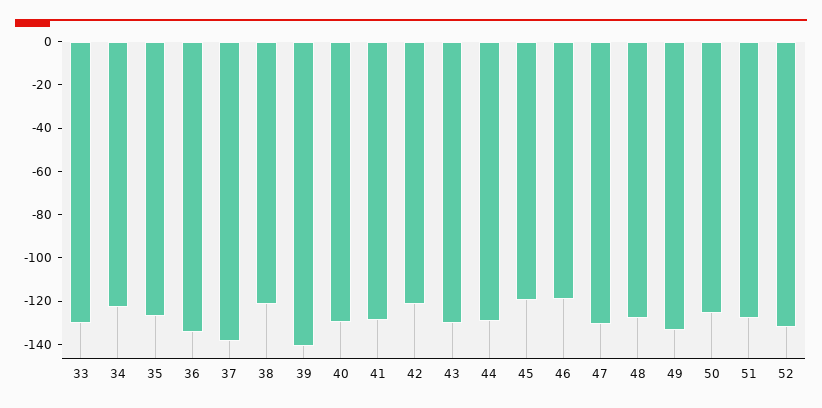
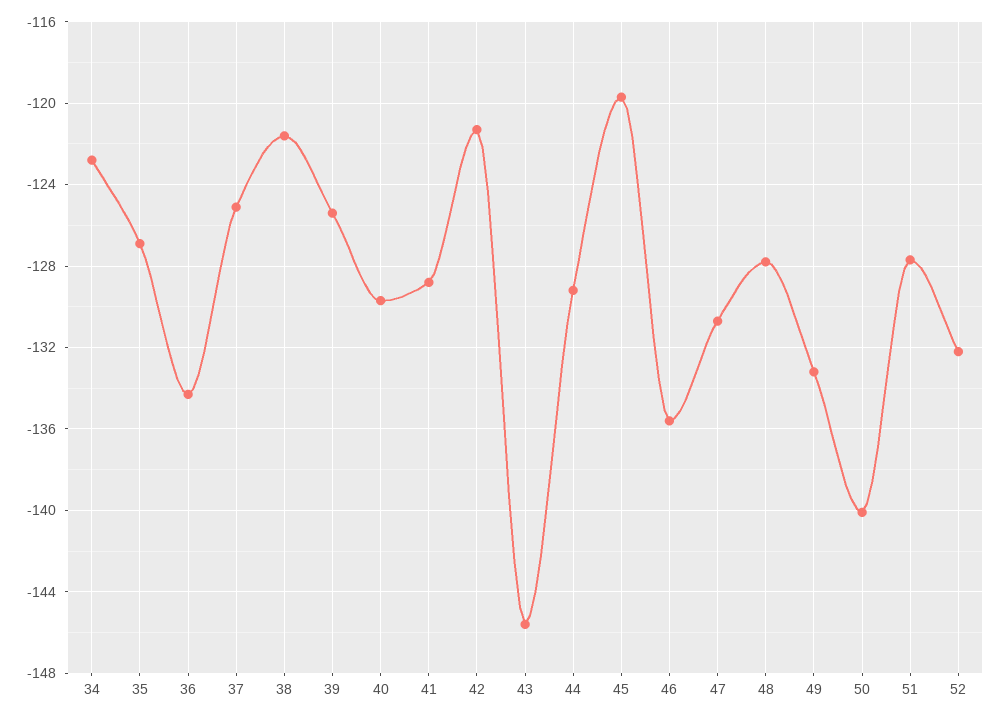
  {
-   "33": -130,
    "34": -123,
    "35": -127,
    "36": -134.5,
-   "37": -140,
+   "37": -125,
    "38": -121.5,
-   "39": -140,
+   "39": -125.5,
    "40": -129.5,
    "41": -129,
    "42": -121.5,
-   "43": -130,
+   "43": -145.5,
    "44": -129,
    "45": -119.5,
-   "46": -120,
+   "46": -135.5,
    "47": -130.5,
    "48": -128,
    "49": -133,
-   "50": -125,
+   "50": -140,
    "51": -127.5,
    "52": -132
  }

